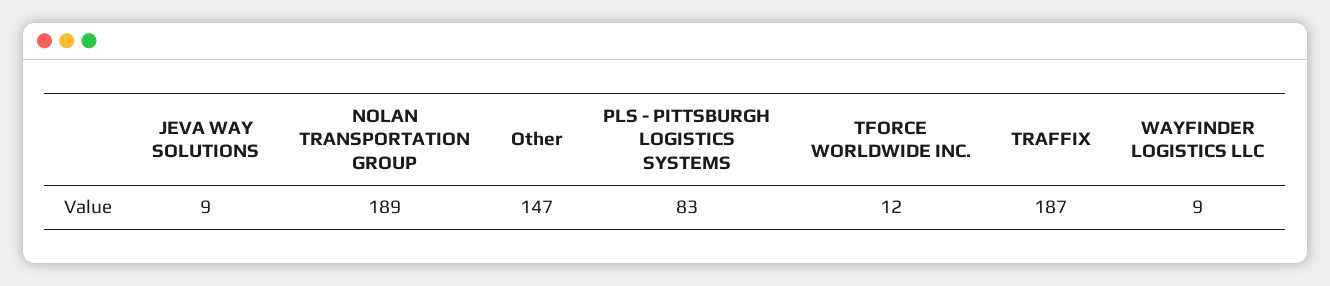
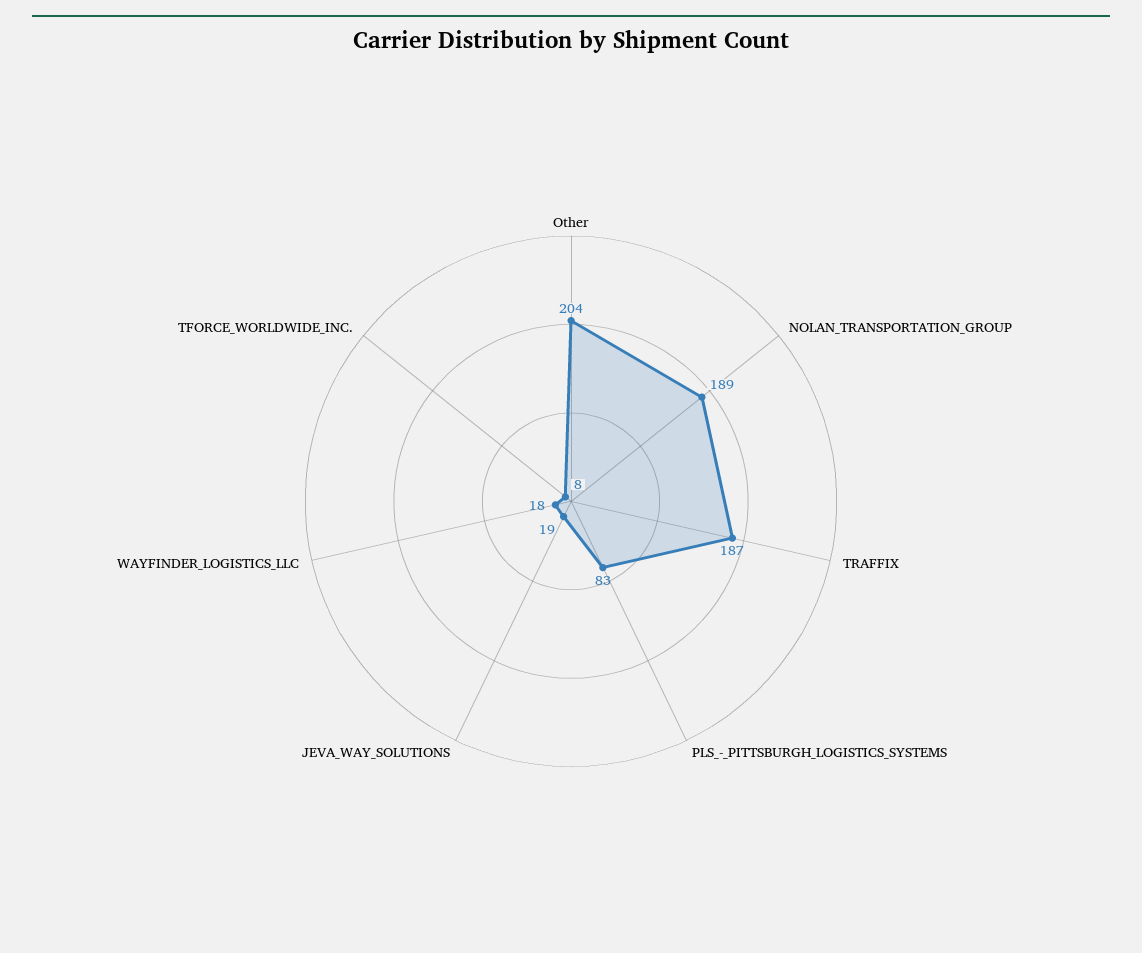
  {
-   "JEVA WAY SOLUTIONS": 9,
+   "JEVA WAY SOLUTIONS": 19,
    "NOLAN TRANSPORTATION GROUP": 189,
-   "Other": 147,
+   "Other": 204,
    "PLS - PITTSBURGH LOGISTICS SYSTEMS": 83,
-   "TFORCE WORLDWIDE INC.": 12,
+   "TFORCE WORLDWIDE INC.": 8,
    "TRAFFIX": 187,
-   "WAYFINDER LOGISTICS LLC": 9
+   "WAYFINDER LOGISTICS LLC": 18
  }

